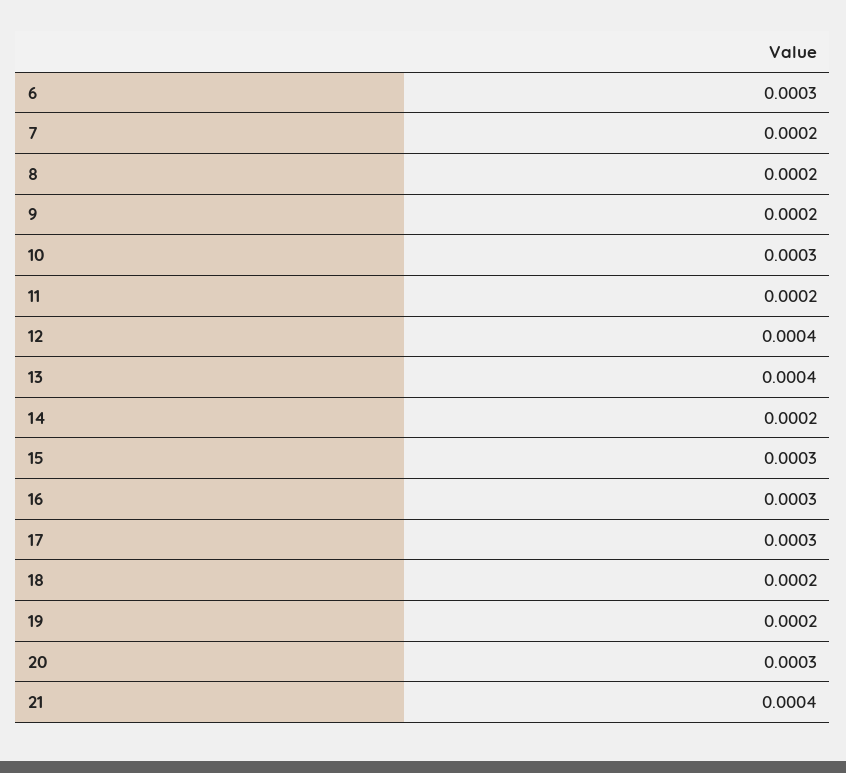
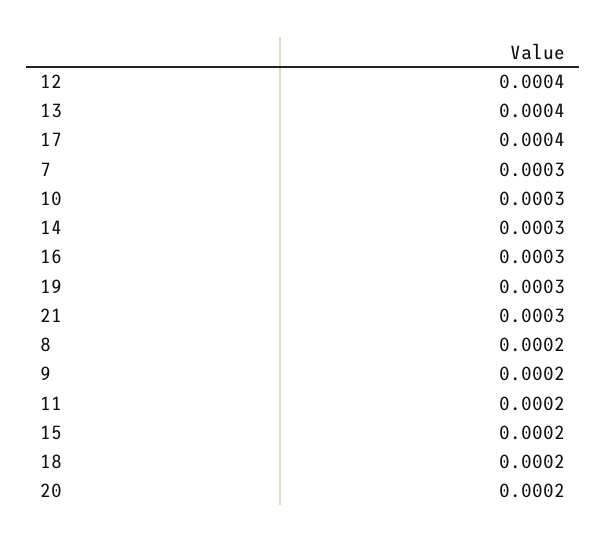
  {
-   "6": 0.0003,
-   "7": 0.0002,
+   "7": 0.0003,
    "8": 0.0002,
    "9": 0.0002,
    "10": 0.0003,
    "11": 0.0002,
    "12": 0.0004,
    "13": 0.0004,
-   "14": 0.0002,
+   "14": 0.0003,
-   "15": 0.0003,
+   "15": 0.0002,
    "16": 0.0003,
-   "17": 0.0003,
+   "17": 0.0004,
    "18": 0.0002,
-   "19": 0.0002,
+   "19": 0.0003,
-   "20": 0.0003,
+   "20": 0.0002,
-   "21": 0.0004
+   "21": 0.0003
  }

